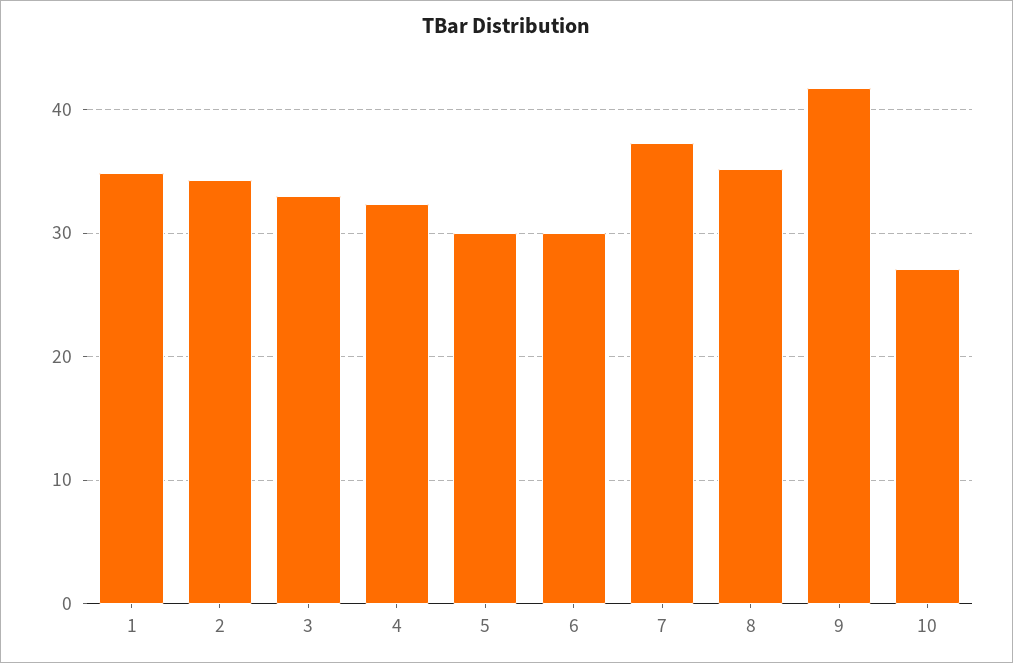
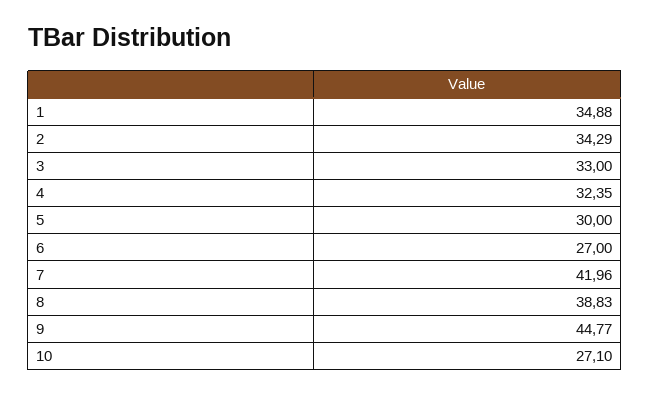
  {
    "1": 34.88,
    "2": 34.29,
    "3": 33,
    "4": 32.35,
    "5": 30,
-   "6": 30,
+   "6": 27,
-   "7": 37,
+   "7": 41.96,
-   "8": 35,
+   "8": 38.83,
-   "9": 42,
+   "9": 44.77,
    "10": 27.1
  }

